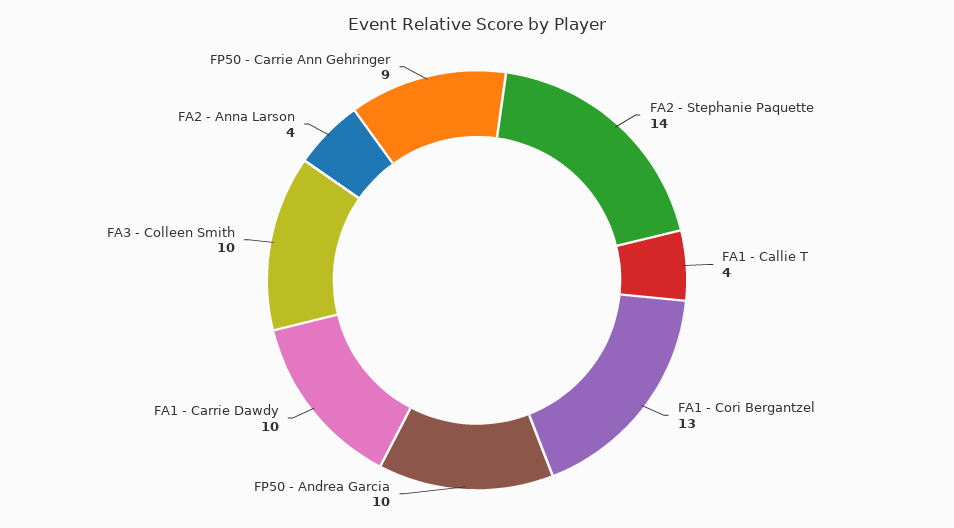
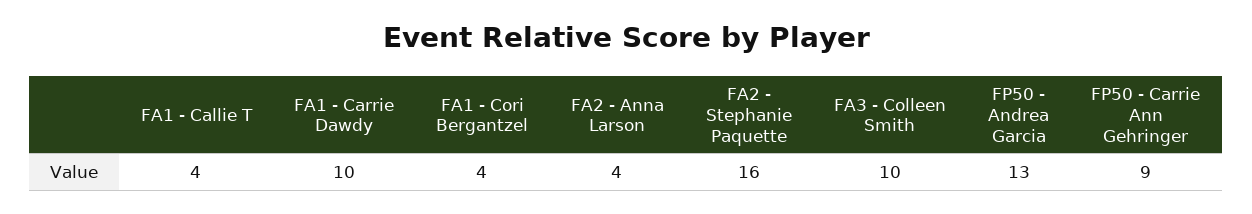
  {
-   "FA2 - Stephanie Paquette": 14,
+   "FA2 - Stephanie Paquette": 16,
    "FA1 - Callie T": 4,
-   "FA1 - Cori Bergantzel": 13,
+   "FA1 - Cori Bergantzel": 4,
-   "FP50 - Andrea Garcia": 10,
+   "FP50 - Andrea Garcia": 13,
    "FA1 - Carrie Dawdy": 10,
    "FA3 - Colleen Smith": 10,
    "FA2 - Anna Larson": 4,
    "FP50 - Carrie Ann Gehringer": 9
  }

